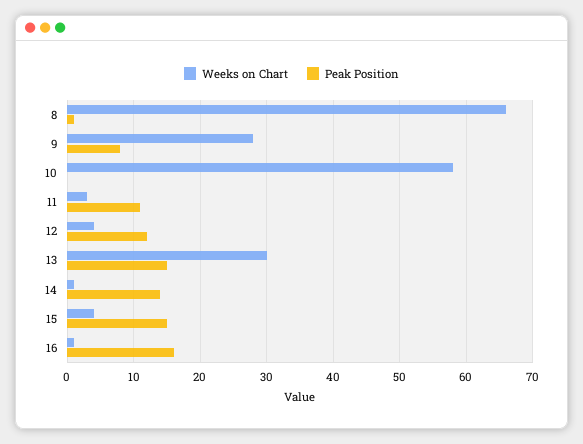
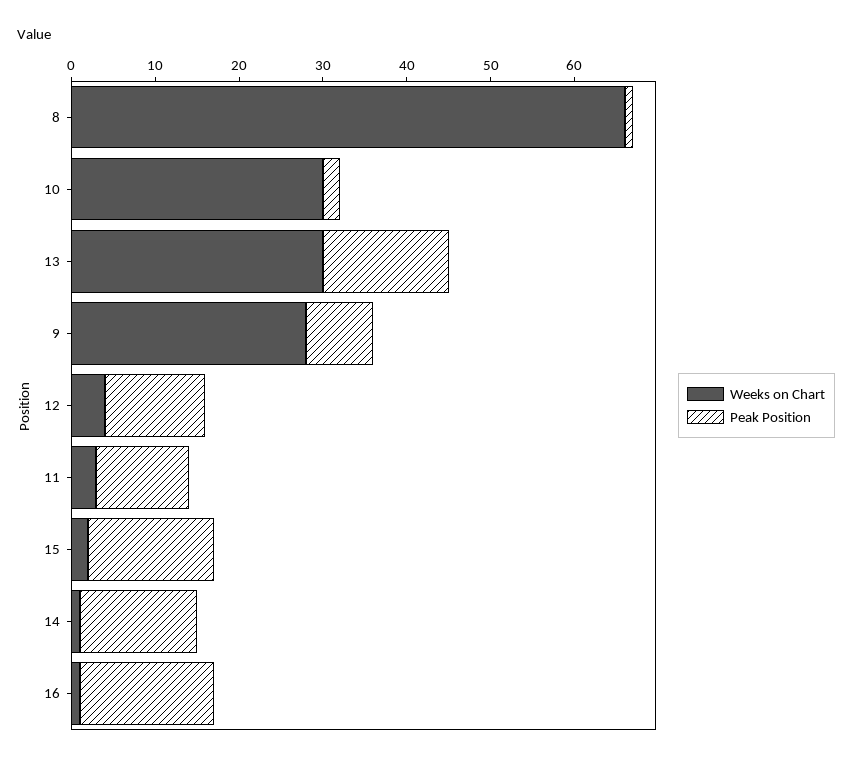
  {
    "Weeks on Chart": {
      "8": 66,
      "9": 28,
-     "10": 58,
+     "10": 30,
      "11": 3,
      "12": 4,
      "13": 30,
      "14": 1,
-     "15": 4,
+     "15": 2,
      "16": 1
    },
    "Peak Position": {
      "8": 1,
      "9": 8,
-     "10": 0,
+     "10": 2,
      "11": 11,
      "12": 12,
      "13": 15,
      "14": 14,
      "15": 15,
      "16": 16
    }
  }

